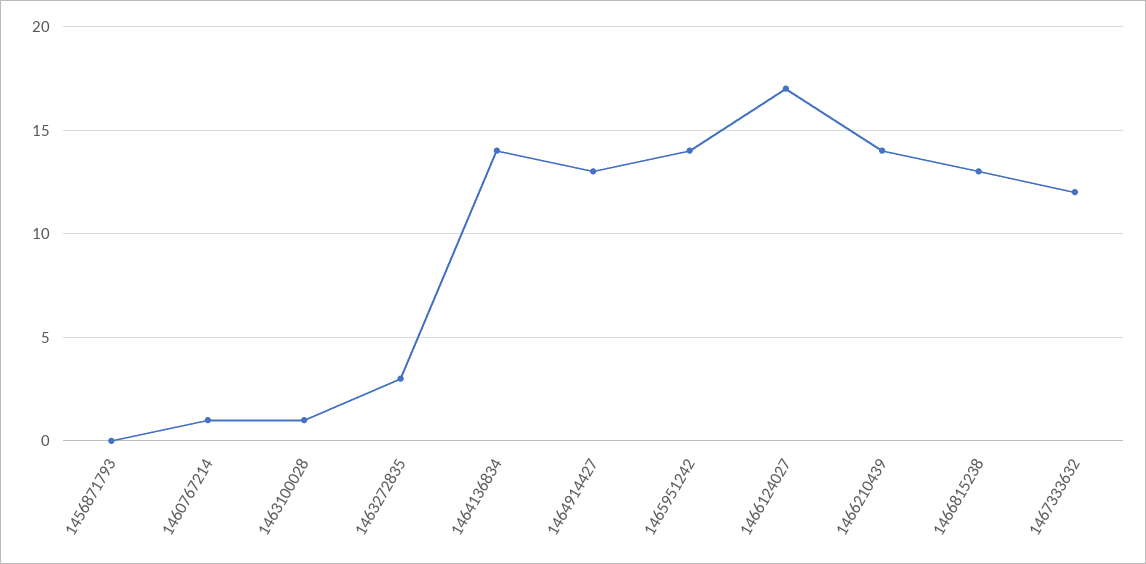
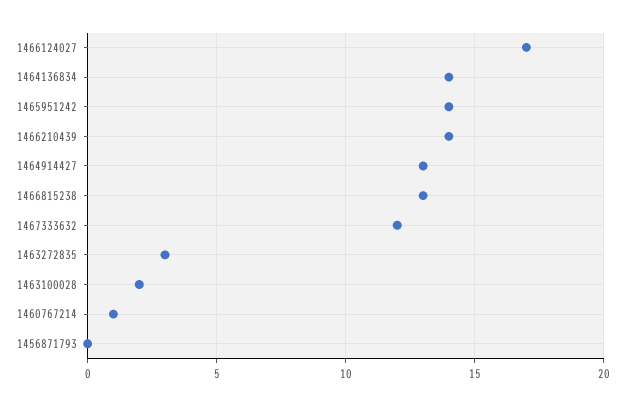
  {
    "1456871793": 0,
    "1460767214": 1,
-   "1463100028": 1,
+   "1463100028": 2,
    "1463272835": 3,
    "1464136834": 14,
    "1464914427": 13,
    "1465951242": 14,
    "1466124027": 17,
    "1466210439": 14,
    "1466815238": 13,
    "1467333632": 12
  }

